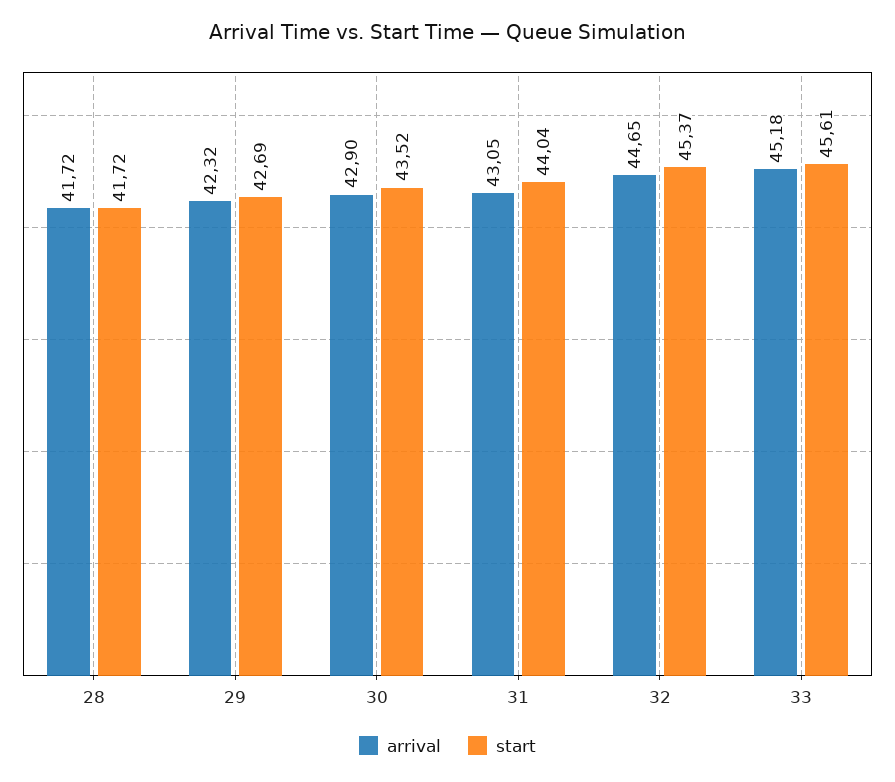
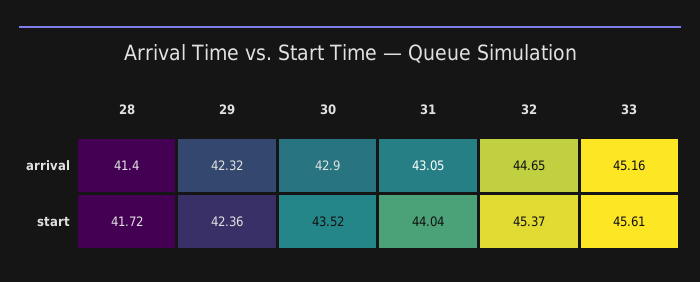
  {
    "arrival": {
-     "28": 41.72,
+     "28": 41.4,
      "29": 42.32,
      "30": 42.9,
      "31": 43.05,
      "32": 44.65,
-     "33": 45.18
+     "33": 45.16
    },
    "start": {
      "28": 41.72,
-     "29": 42.69,
+     "29": 42.36,
      "30": 43.52,
      "31": 44.04,
      "32": 45.37,
      "33": 45.61
    }
  }

